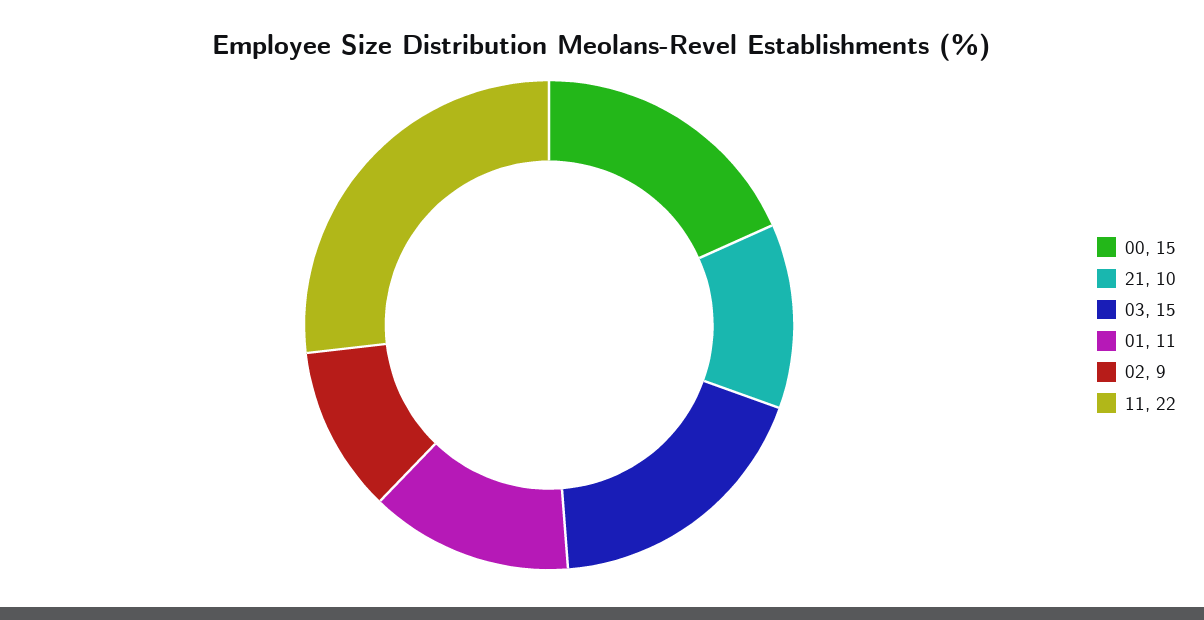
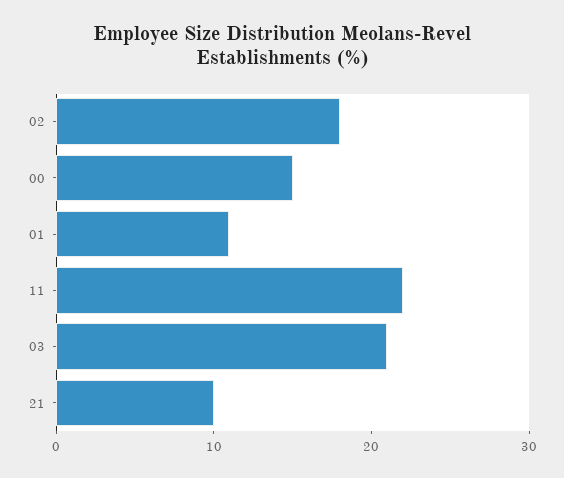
  {
    "00": 15,
    "21": 10,
-   "03": 15,
+   "03": 21,
    "01": 11,
-   "02": 9,
+   "02": 18,
    "11": 22
  }

